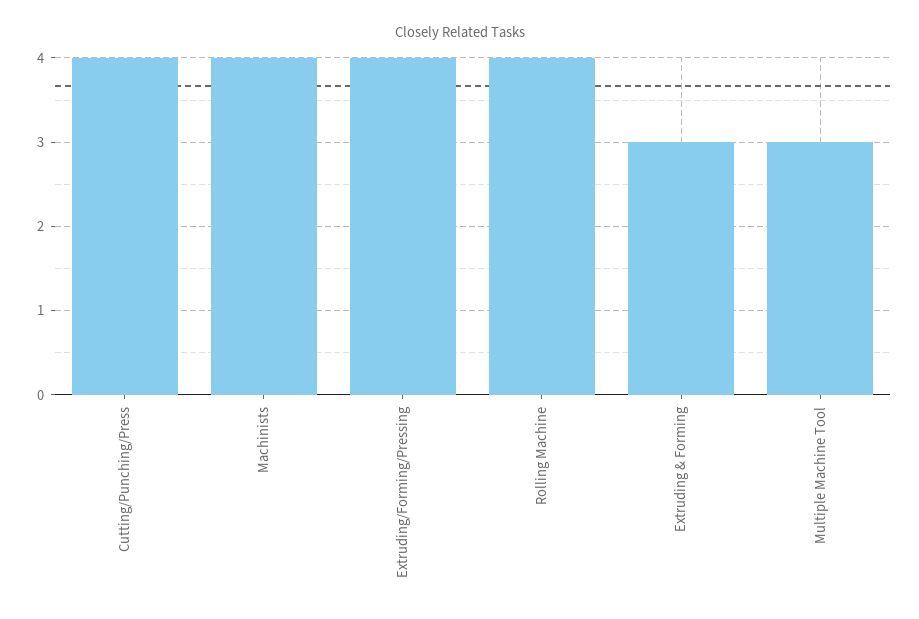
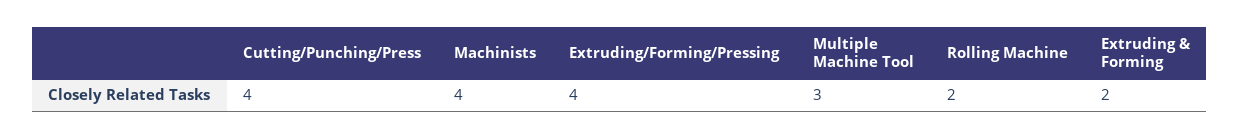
  {
    "Cutting/Punching/Press": 4,
    "Machinists": 4,
    "Extruding/Forming/Pressing": 4,
-   "Rolling Machine": 4,
+   "Rolling Machine": 2,
-   "Extruding & Forming": 3,
+   "Extruding & Forming": 2,
    "Multiple Machine Tool": 3
  }

